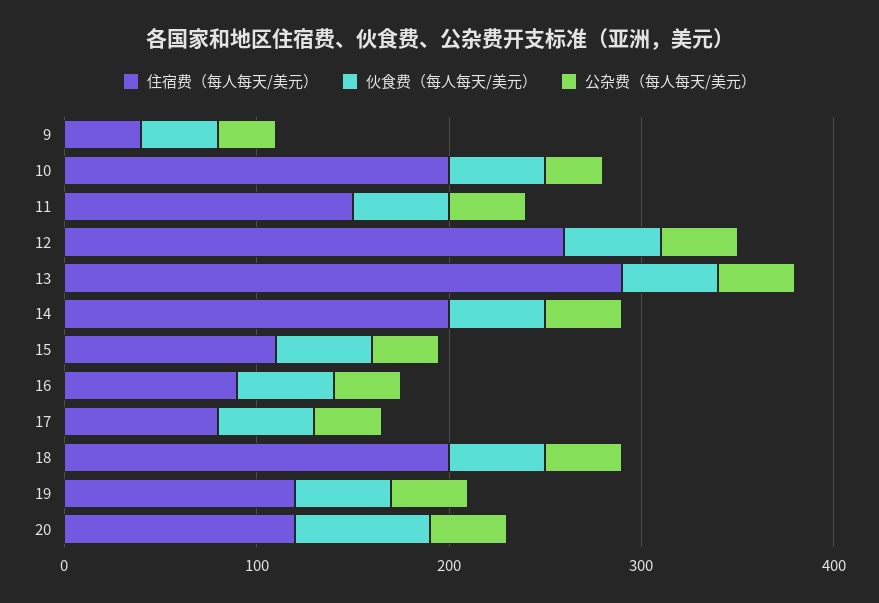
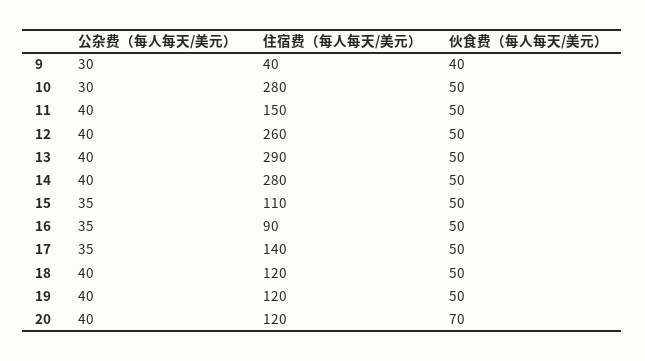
  {
    "住宿费（每人每天/美元）": {
      "9": 40,
-     "10": 200,
+     "10": 280,
      "11": 150,
      "12": 260,
      "13": 290,
-     "14": 200,
+     "14": 280,
      "15": 110,
      "16": 90,
-     "17": 80,
+     "17": 140,
-     "18": 200,
+     "18": 120,
      "19": 120,
      "20": 120
    },
    "伙食费（每人每天/美元）": {
      "9": 40,
      "10": 50,
      "11": 50,
      "12": 50,
      "13": 50,
      "14": 50,
      "15": 50,
      "16": 50,
      "17": 50,
      "18": 50,
      "19": 50,
      "20": 70
    },
    "公杂费（每人每天/美元）": {
      "9": 30,
      "10": 30,
      "11": 40,
      "12": 40,
      "13": 40,
      "14": 40,
      "15": 35,
      "16": 35,
      "17": 35,
      "18": 40,
      "19": 40,
      "20": 40
    }
  }

